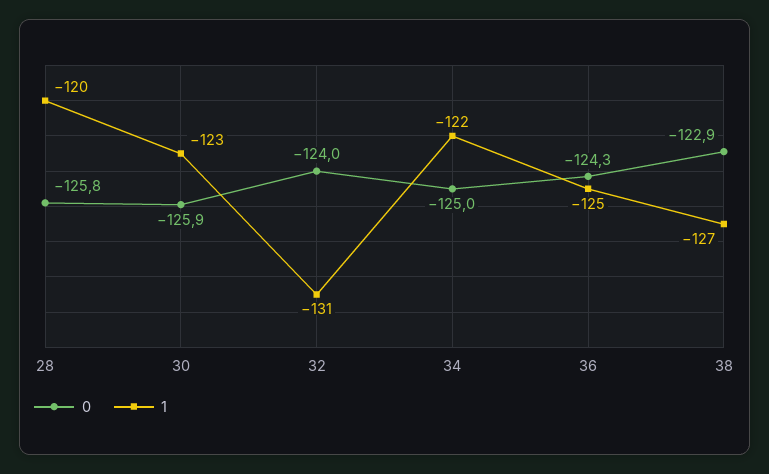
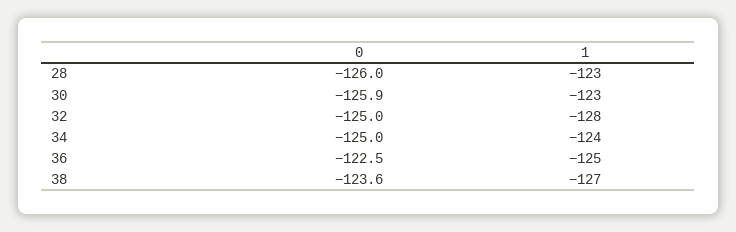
  {
    "0": {
-     "28": -125.8,
+     "28": -126,
      "30": -125.9,
-     "32": -124,
+     "32": -125,
      "34": -125,
-     "36": -124.3,
+     "36": -122.5,
-     "38": -122.9
+     "38": -123.6
    },
    "1": {
-     "28": -120,
+     "28": -123,
      "30": -123,
-     "32": -131,
+     "32": -128,
-     "34": -122,
+     "34": -124,
      "36": -125,
      "38": -127
    }
  }

